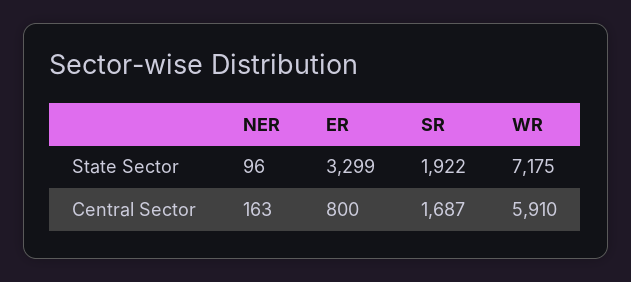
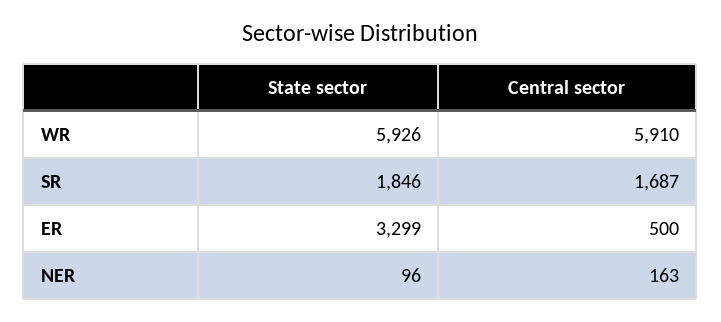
  {
    "NER": {
      "State Sector": 96,
      "Central Sector": 163
    },
    "ER": {
      "State Sector": 3299,
-     "Central Sector": 800
+     "Central Sector": 500
    },
    "SR": {
-     "State Sector": 1922,
+     "State Sector": 1846,
      "Central Sector": 1687
    },
    "WR": {
-     "State Sector": 7175,
+     "State Sector": 5926,
      "Central Sector": 5910
    }
  }

